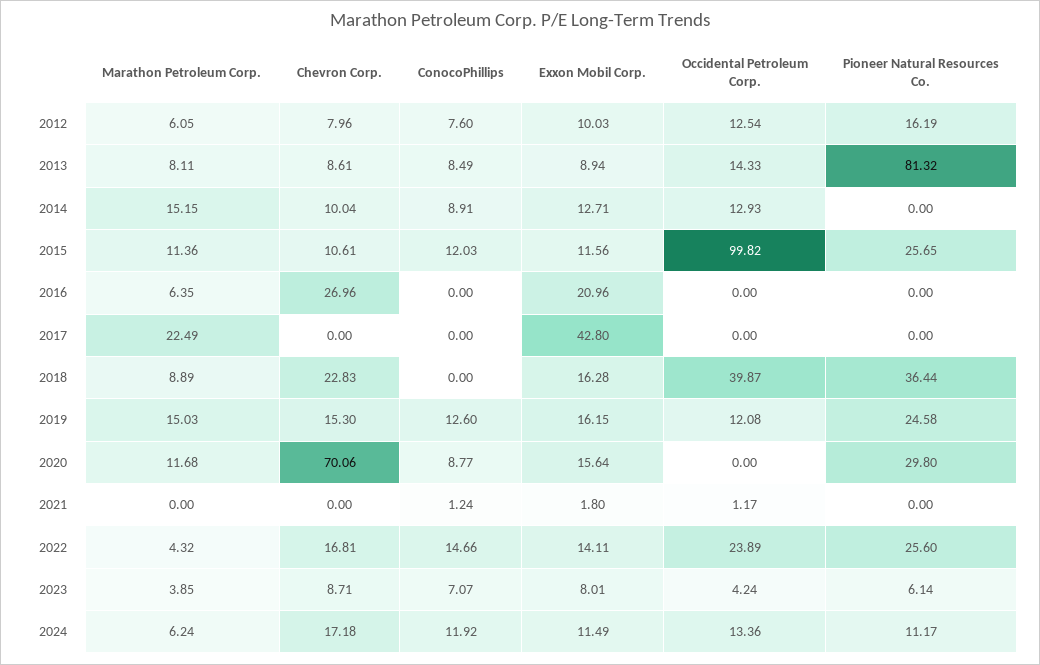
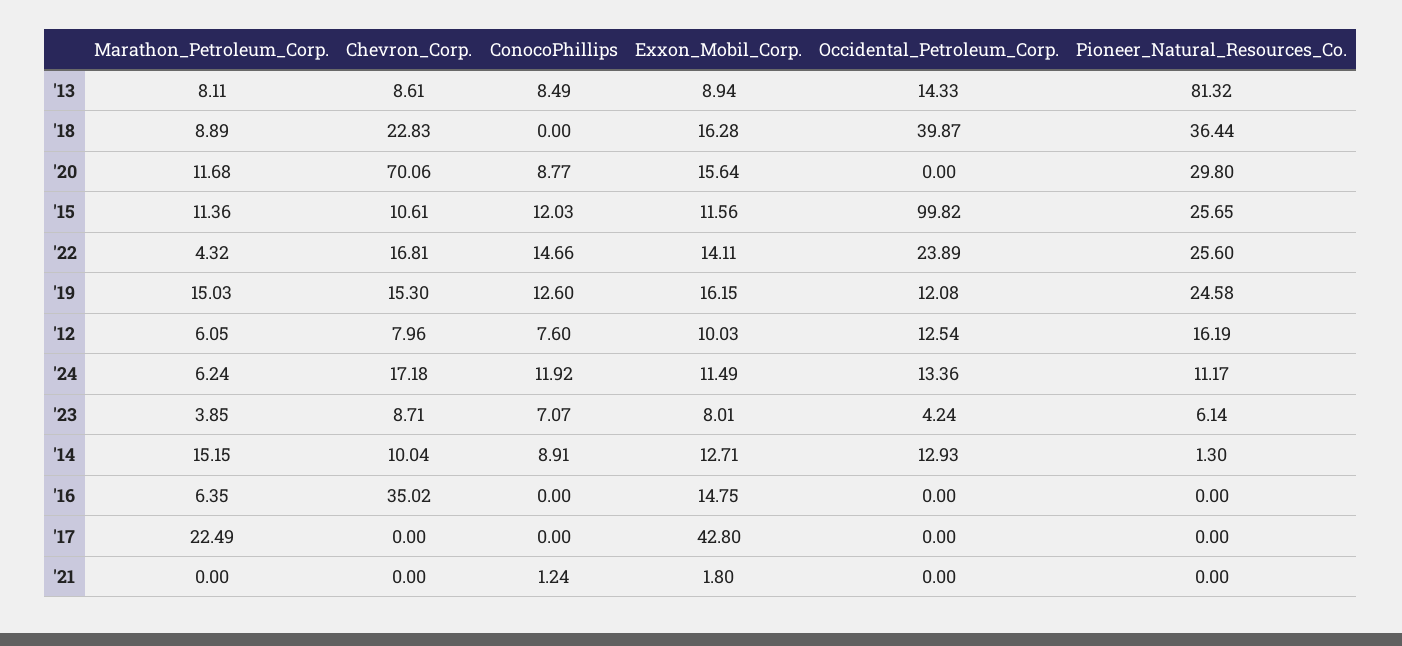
  {
    "Marathon Petroleum Corp.": {
      "2012": 6.05,
      "2013": 8.11,
      "2014": 15.15,
      "2015": 11.36,
      "2016": 6.35,
      "2017": 22.49,
      "2018": 8.89,
      "2019": 15.03,
      "2020": 11.68,
      "2021": 0,
      "2022": 4.32,
      "2023": 3.85,
      "2024": 6.24
    },
    "Chevron Corp.": {
      "2012": 7.96,
      "2013": 8.61,
      "2014": 10.04,
      "2015": 10.61,
-     "2016": 26.96,
+     "2016": 35.02,
      "2017": 0,
      "2018": 22.83,
      "2019": 15.3,
      "2020": 70.06,
      "2021": 0,
      "2022": 16.81,
      "2023": 8.71,
      "2024": 17.18
    },
    "ConocoPhillips": {
      "2012": 7.6,
      "2013": 8.49,
      "2014": 8.91,
      "2015": 12.03,
      "2016": 0,
      "2017": 0,
      "2018": 0,
      "2019": 12.6,
      "2020": 8.77,
      "2021": 1.24,
      "2022": 14.66,
      "2023": 7.07,
      "2024": 11.92
    },
    "Exxon Mobil Corp.": {
      "2012": 10.03,
      "2013": 8.94,
      "2014": 12.71,
      "2015": 11.56,
-     "2016": 20.96,
+     "2016": 14.75,
      "2017": 42.8,
      "2018": 16.28,
      "2019": 16.15,
      "2020": 15.64,
      "2021": 1.8,
      "2022": 14.11,
      "2023": 8.01,
      "2024": 11.49
    },
    "Occidental Petroleum Corp.": {
      "2012": 12.54,
      "2013": 14.33,
      "2014": 12.93,
      "2015": 99.82,
      "2016": 0,
      "2017": 0,
      "2018": 39.87,
      "2019": 12.08,
      "2020": 0,
-     "2021": 1.17,
+     "2021": 0,
      "2022": 23.89,
      "2023": 4.24,
      "2024": 13.36
    },
    "Pioneer Natural Resources Co.": {
      "2012": 16.19,
      "2013": 81.32,
-     "2014": 0,
+     "2014": 1.3,
      "2015": 25.65,
      "2016": 0,
      "2017": 0,
      "2018": 36.44,
      "2019": 24.58,
      "2020": 29.8,
      "2021": 0,
      "2022": 25.6,
      "2023": 6.14,
      "2024": 11.17
    }
  }

